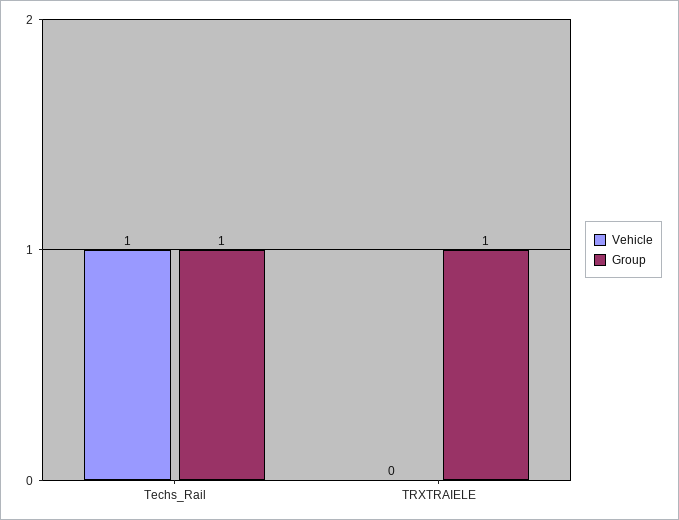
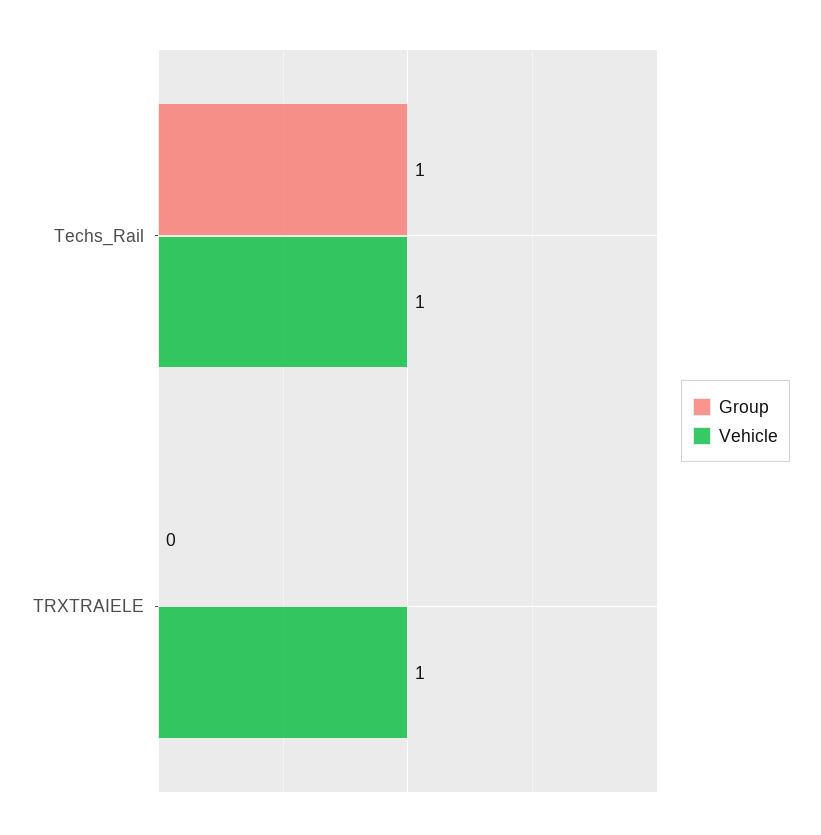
  {
    "Vehicle": {
      "Techs_Rail": 1,
-     "TRXTRAIELE": 0
+     "TRXTRAIELE": 1
    },
    "Group": {
      "Techs_Rail": 1,
-     "TRXTRAIELE": 1
+     "TRXTRAIELE": 0
    }
  }

